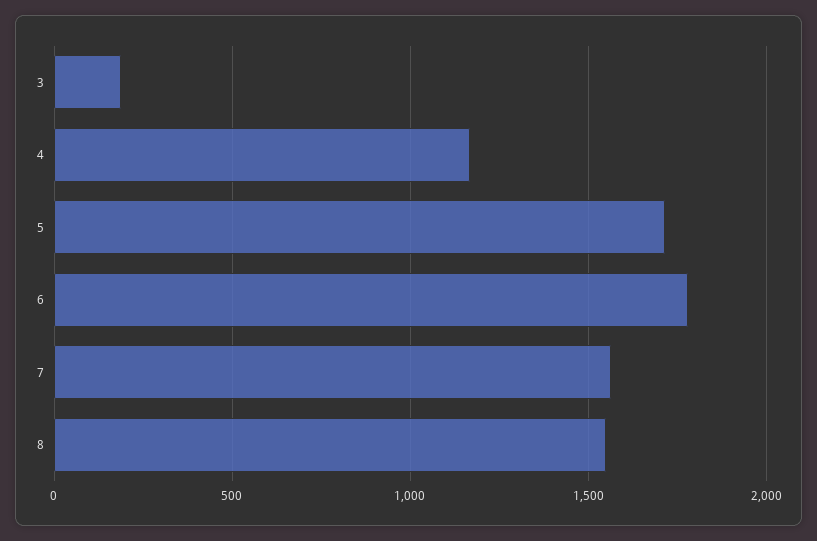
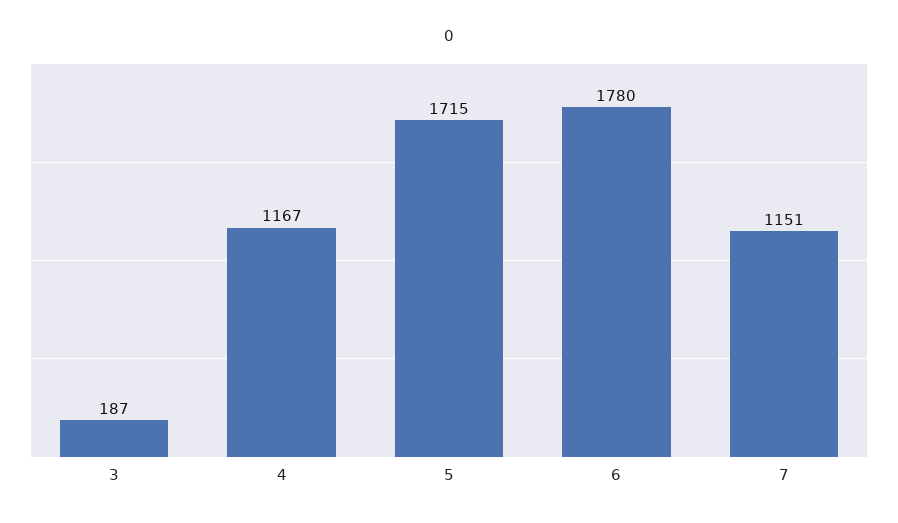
  {
    "3": 187,
    "4": 1167,
    "5": 1715,
    "6": 1780,
-   "7": 1550,
+   "7": 1151
-   "8": 1550
  }

